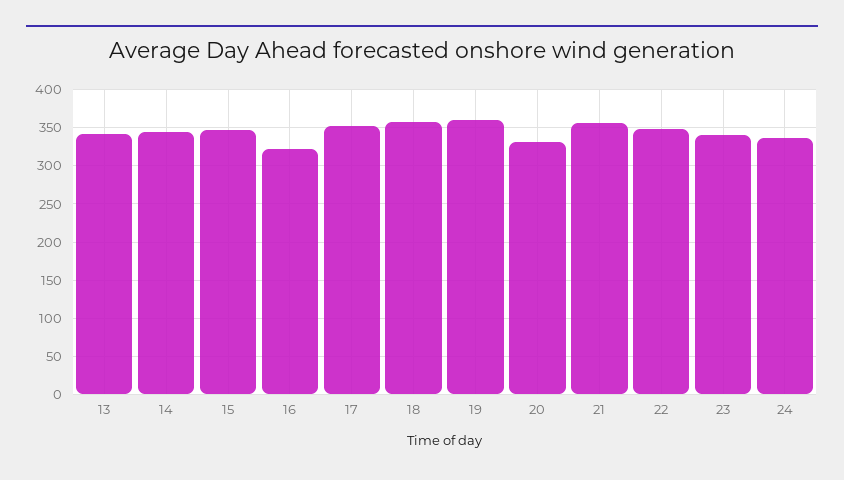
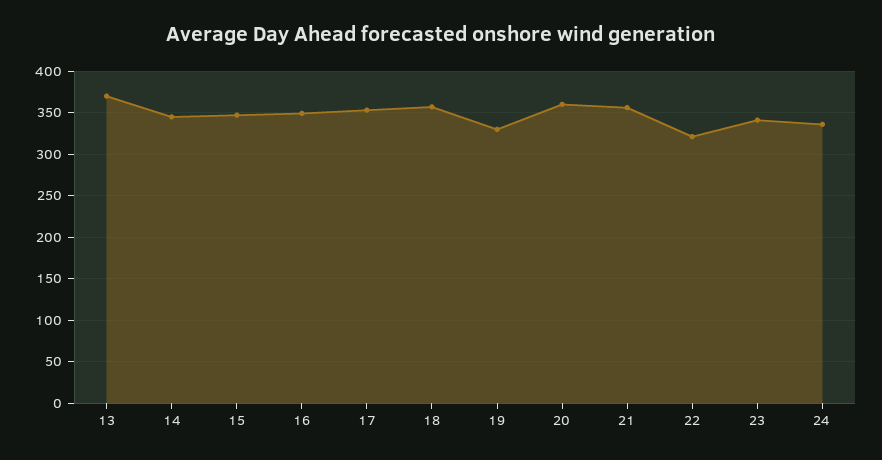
  {
-   "13": 340,
+   "13": 370,
    "14": 350,
    "15": 350,
-   "16": 320,
+   "16": 350,
    "17": 350,
    "18": 360,
-   "19": 360,
+   "19": 330,
-   "20": 330,
+   "20": 360,
    "21": 360,
-   "22": 350,
+   "22": 320,
    "23": 340,
    "24": 340
  }

